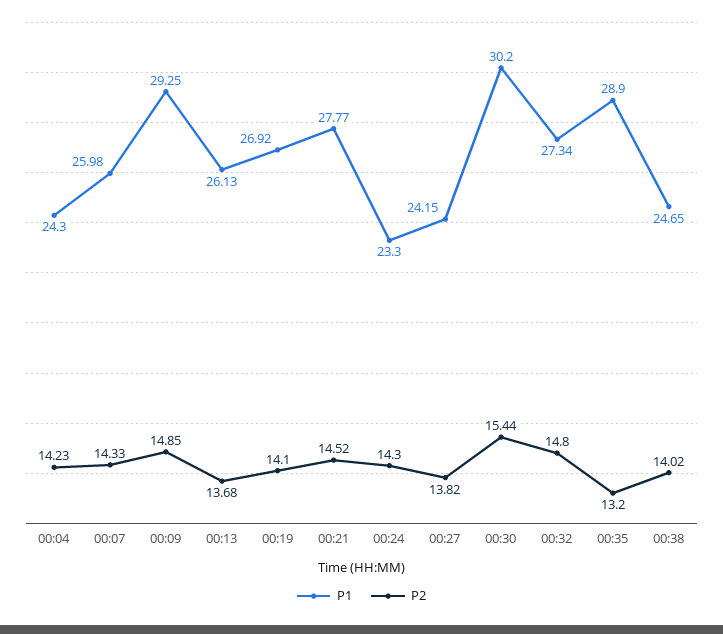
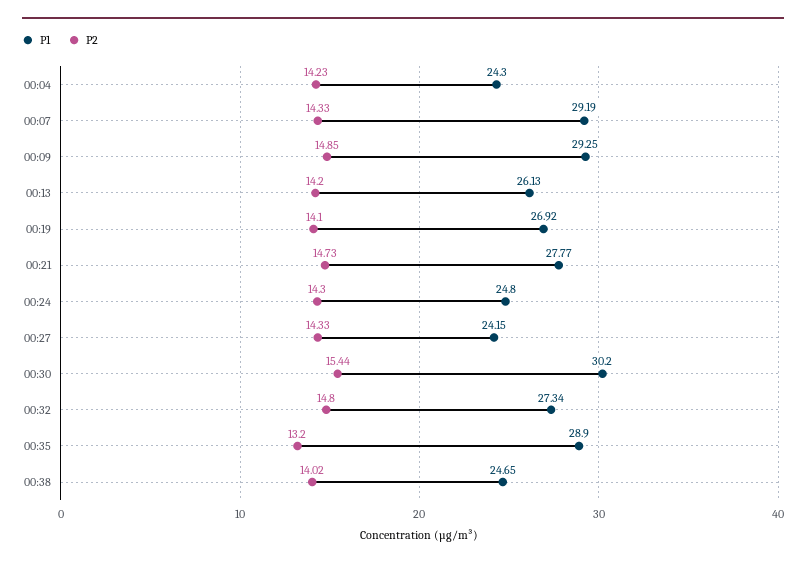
  {
    "P1": {
      "00:04": 24.3,
-     "00:07": 25.98,
+     "00:07": 29.19,
      "00:09": 29.25,
      "00:13": 26.13,
      "00:19": 26.92,
      "00:21": 27.77,
-     "00:24": 23.3,
+     "00:24": 24.8,
      "00:27": 24.15,
      "00:30": 30.2,
      "00:32": 27.34,
      "00:35": 28.9,
      "00:38": 24.65
    },
    "P2": {
      "00:04": 14.23,
      "00:07": 14.33,
      "00:09": 14.85,
-     "00:13": 13.68,
+     "00:13": 14.2,
      "00:19": 14.1,
-     "00:21": 14.52,
+     "00:21": 14.73,
      "00:24": 14.3,
-     "00:27": 13.82,
+     "00:27": 14.33,
      "00:30": 15.44,
      "00:32": 14.8,
      "00:35": 13.2,
      "00:38": 14.02
    }
  }

